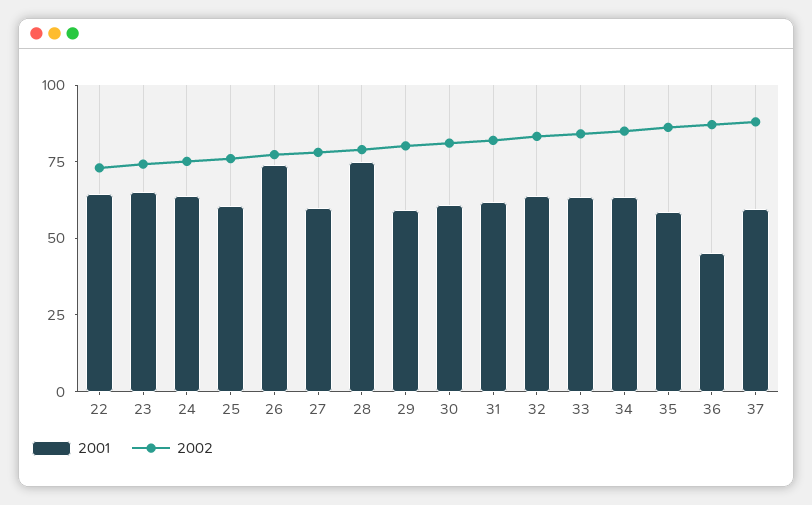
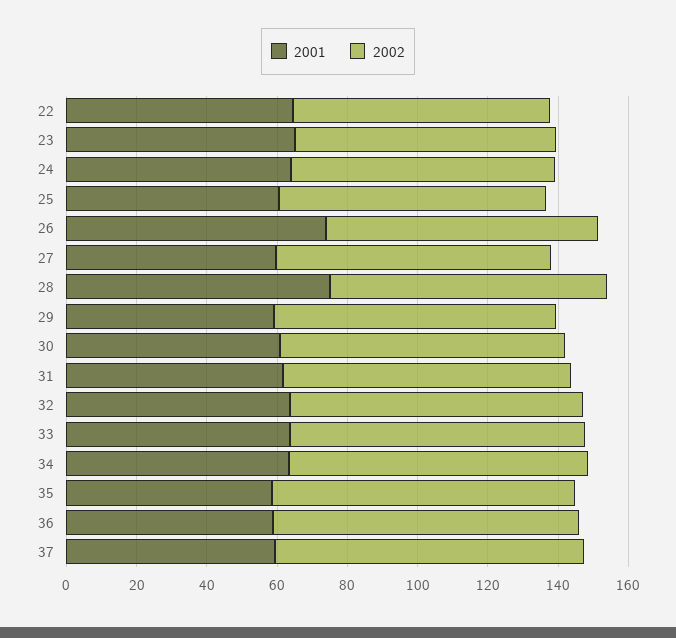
  {
    "2001": {
      "22": 65,
      "23": 65,
      "24": 65,
      "25": 60,
      "26": 75,
      "27": 60,
      "28": 75,
      "29": 60,
      "30": 60,
      "31": 60,
      "32": 65,
      "33": 65,
      "34": 65,
      "35": 60,
-     "36": 45,
+     "36": 60,
      "37": 60
    },
    "2002": {
      "22": 75,
      "23": 75,
      "24": 75,
      "25": 75,
      "26": 75,
      "27": 80,
      "28": 80,
      "29": 80,
      "30": 80,
      "31": 80,
      "32": 85,
      "33": 85,
      "34": 85,
      "35": 85,
      "36": 85,
      "37": 90
    }
  }

